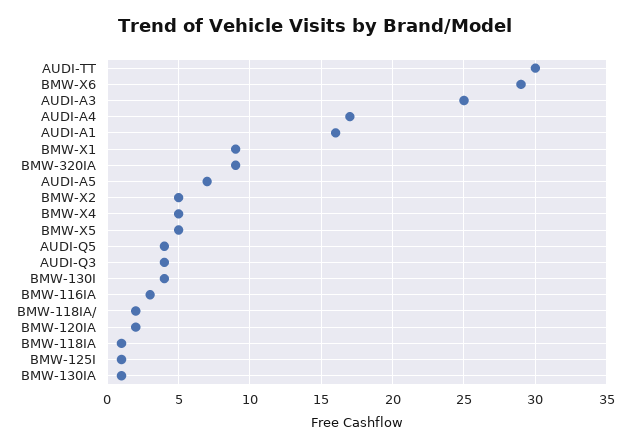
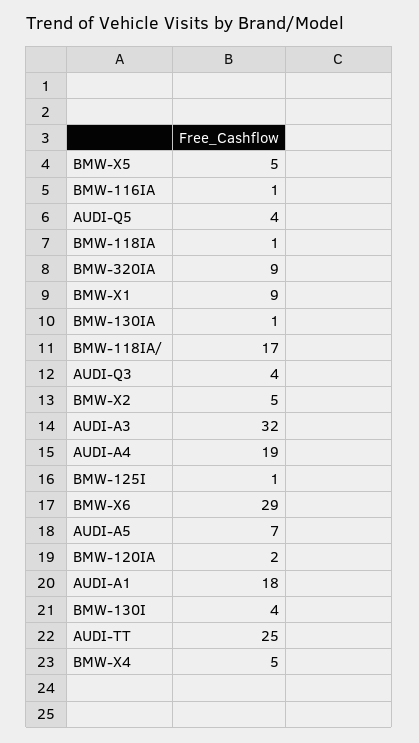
  {
-   "AUDI-TT": 30,
+   "AUDI-TT": 25,
    "BMW-X6": 29,
-   "AUDI-A3": 25,
+   "AUDI-A3": 32,
-   "AUDI-A4": 17,
+   "AUDI-A4": 19,
-   "AUDI-A1": 16,
+   "AUDI-A1": 18,
    "BMW-X1": 9,
    "BMW-320IA": 9,
    "AUDI-A5": 7,
    "BMW-X2": 5,
    "BMW-X4": 5,
    "BMW-X5": 5,
    "AUDI-Q5": 4,
    "AUDI-Q3": 4,
    "BMW-130I": 4,
-   "BMW-116IA": 3,
+   "BMW-116IA": 1,
-   "BMW-118IA/": 2,
+   "BMW-118IA/": 17,
    "BMW-120IA": 2,
    "BMW-118IA": 1,
    "BMW-125I": 1,
    "BMW-130IA": 1
  }

